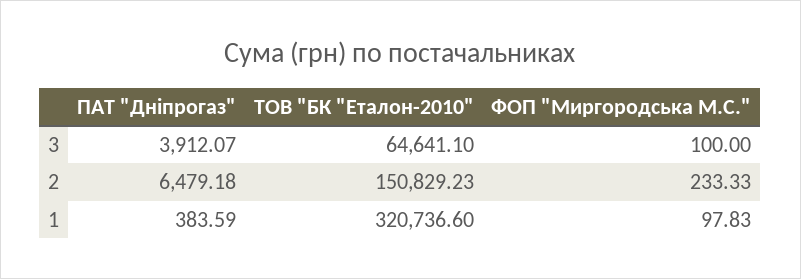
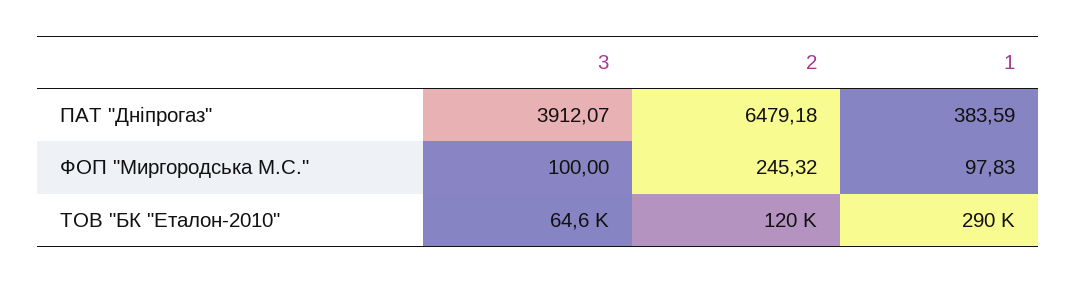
  {
    "ПАТ \"Дніпрогаз\"": {
      "3": 3912.07,
      "2": 6479.18,
      "1": 383.59
    },
    "ТОВ \"БК \"Еталон-2010\"": {
      "3": 64641.1,
-     "2": 150829.23,
+     "2": 120000,
-     "1": 320736.6
+     "1": 290000
    },
    "ФОП \"Миргородська М.С.\"": {
      "3": 100,
-     "2": 233.33,
+     "2": 245.32,
      "1": 97.83
    }
  }

